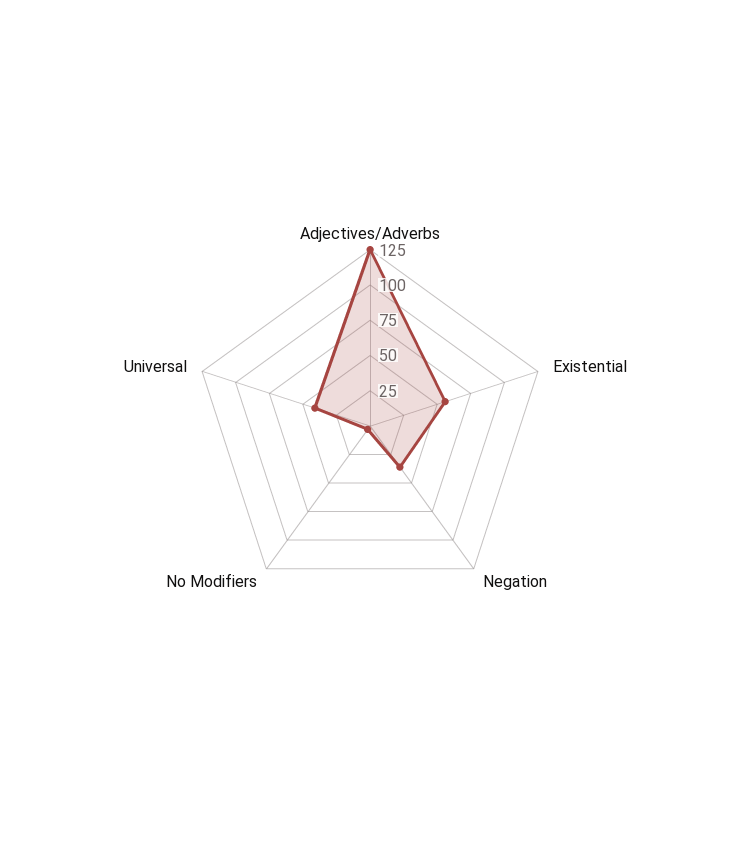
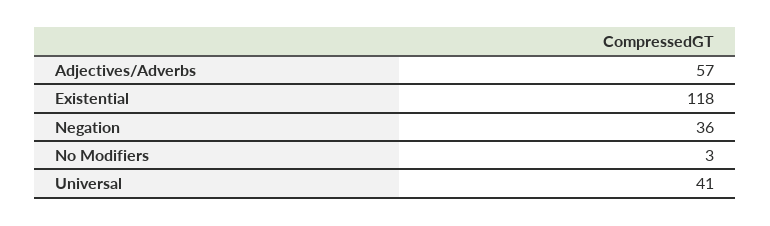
  {
-   "Adjectives/Adverbs": 125,
+   "Adjectives/Adverbs": 57,
-   "Existential": 50,
+   "Existential": 118,
    "Negation": 36,
    "No Modifiers": 3,
    "Universal": 41
  }

